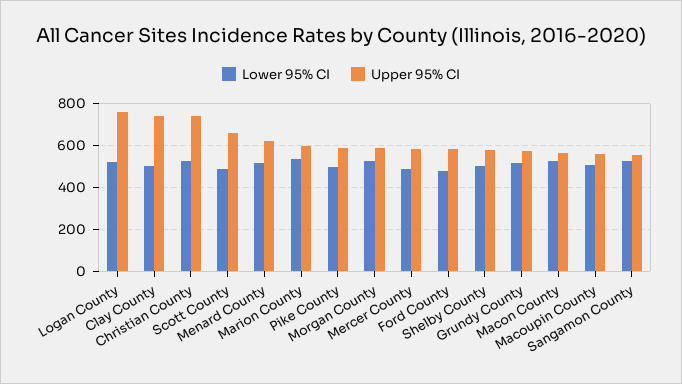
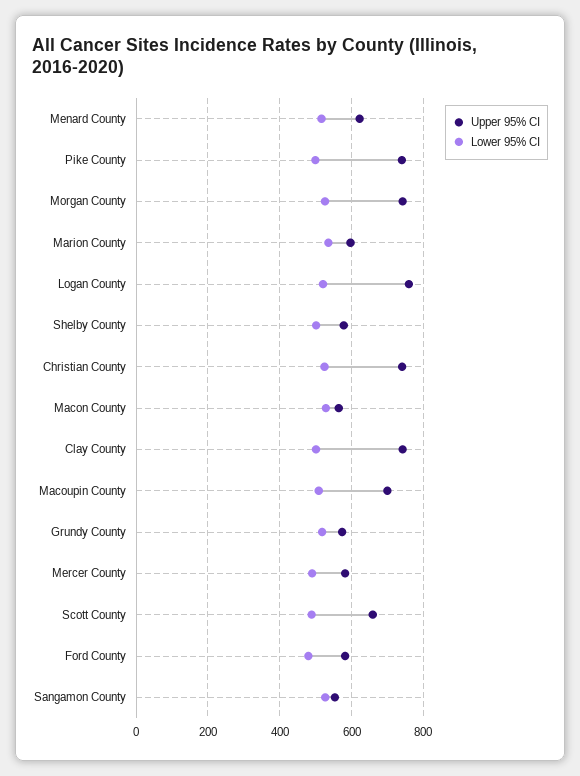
  {
    "Lower 95% CI": {
      "Logan County": 520,
      "Clay County": 500,
      "Christian County": 520,
      "Scott County": 480,
      "Menard County": 520,
      "Marion County": 540,
      "Pike County": 500,
      "Morgan County": 520,
      "Mercer County": 500,
      "Ford County": 480,
      "Shelby County": 500,
      "Grundy County": 520,
      "Macon County": 520,
      "Macoupin County": 500,
      "Sangamon County": 520
    },
    "Upper 95% CI": {
      "Logan County": 760,
      "Clay County": 740,
      "Christian County": 740,
      "Scott County": 660,
      "Menard County": 620,
      "Marion County": 600,
-     "Pike County": 600,
+     "Pike County": 740,
-     "Morgan County": 600,
+     "Morgan County": 740,
      "Mercer County": 580,
      "Ford County": 580,
      "Shelby County": 580,
      "Grundy County": 580,
      "Macon County": 560,
-     "Macoupin County": 550,
+     "Macoupin County": 700,
      "Sangamon County": 560
    }
  }

